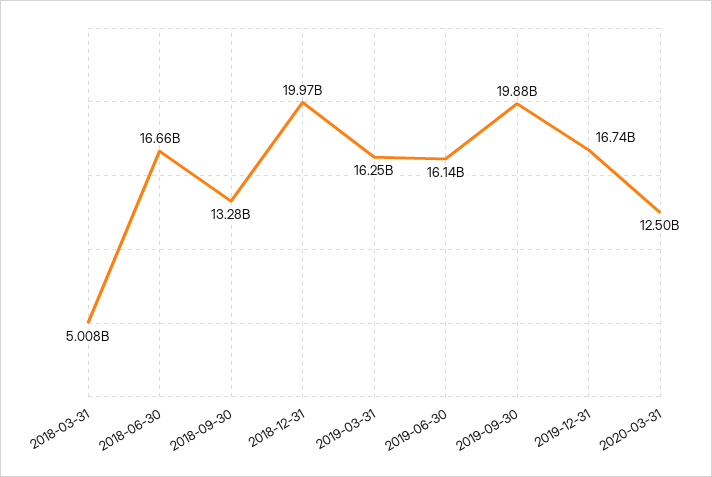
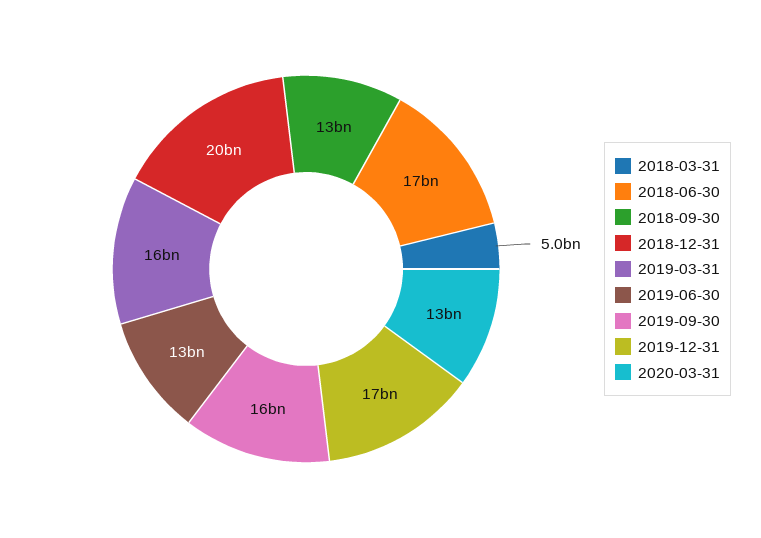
  {
    "2018-03-31": 5008000000,
    "2018-06-30": 16660000000,
    "2018-09-30": 13280000000,
    "2018-12-31": 19970000000,
    "2019-03-31": 16250000000,
-   "2019-06-30": 16140000000,
+   "2019-06-30": 13000000000,
-   "2019-09-30": 19880000000,
+   "2019-09-30": 16000000000,
    "2019-12-31": 16740000000,
    "2020-03-31": 12500000000
  }

